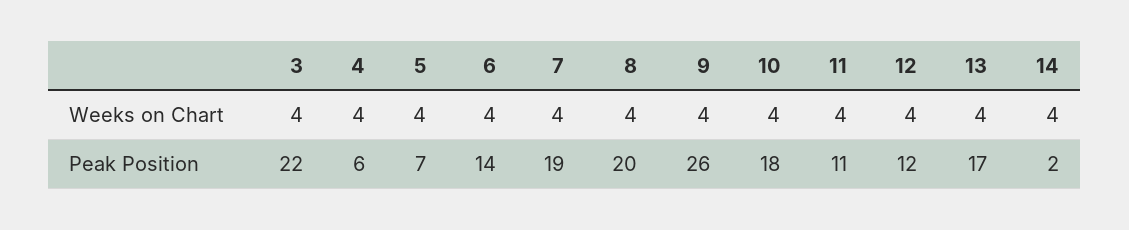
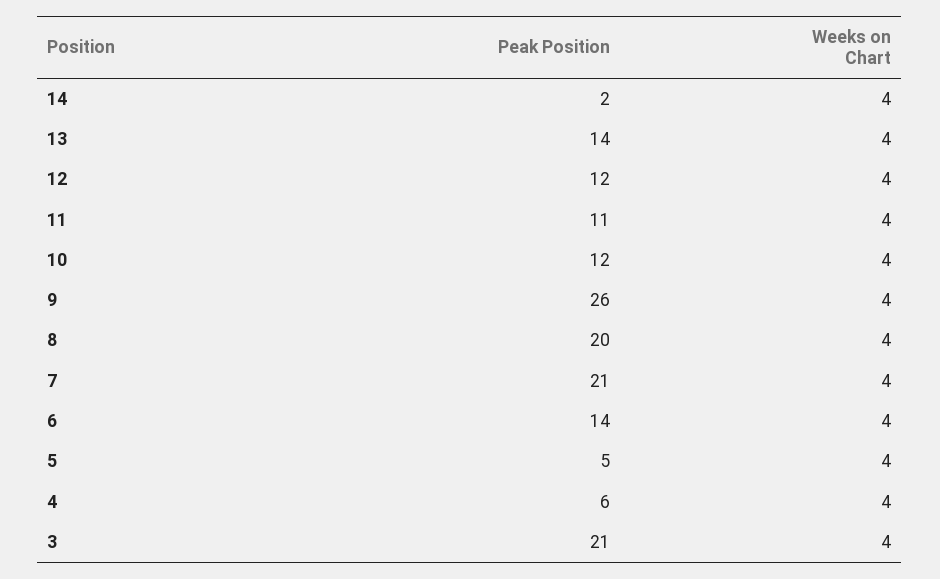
  {
    "3": {
      "Weeks on Chart": 4,
-     "Peak Position": 22
+     "Peak Position": 21
    },
    "4": {
      "Weeks on Chart": 4,
      "Peak Position": 6
    },
    "5": {
      "Weeks on Chart": 4,
-     "Peak Position": 7
+     "Peak Position": 5
    },
    "6": {
      "Weeks on Chart": 4,
      "Peak Position": 14
    },
    "7": {
      "Weeks on Chart": 4,
-     "Peak Position": 19
+     "Peak Position": 21
    },
    "8": {
      "Weeks on Chart": 4,
      "Peak Position": 20
    },
    "9": {
      "Weeks on Chart": 4,
      "Peak Position": 26
    },
    "10": {
      "Weeks on Chart": 4,
-     "Peak Position": 18
+     "Peak Position": 12
    },
    "11": {
      "Weeks on Chart": 4,
      "Peak Position": 11
    },
    "12": {
      "Weeks on Chart": 4,
      "Peak Position": 12
    },
    "13": {
      "Weeks on Chart": 4,
-     "Peak Position": 17
+     "Peak Position": 14
    },
    "14": {
      "Weeks on Chart": 4,
      "Peak Position": 2
    }
  }

